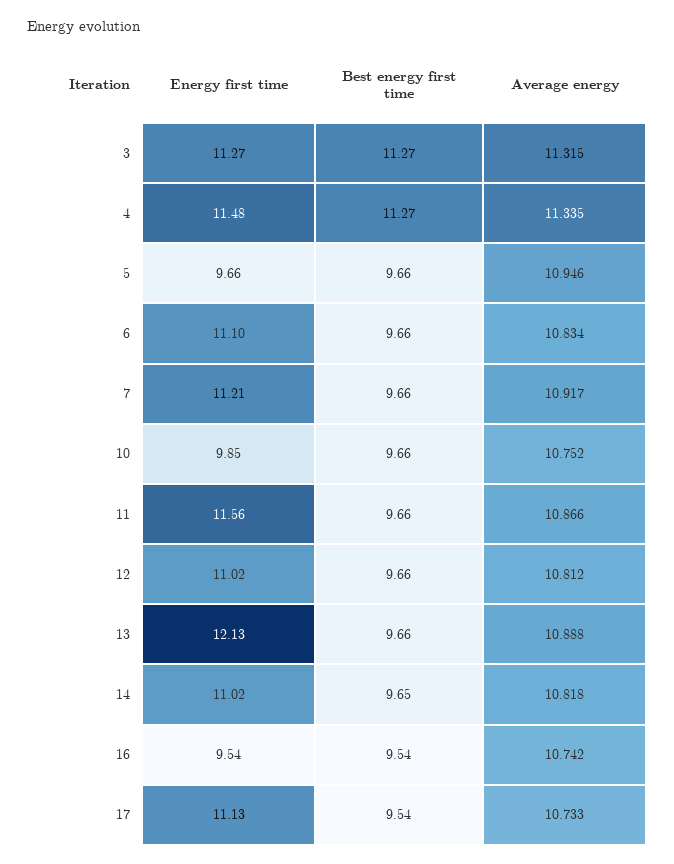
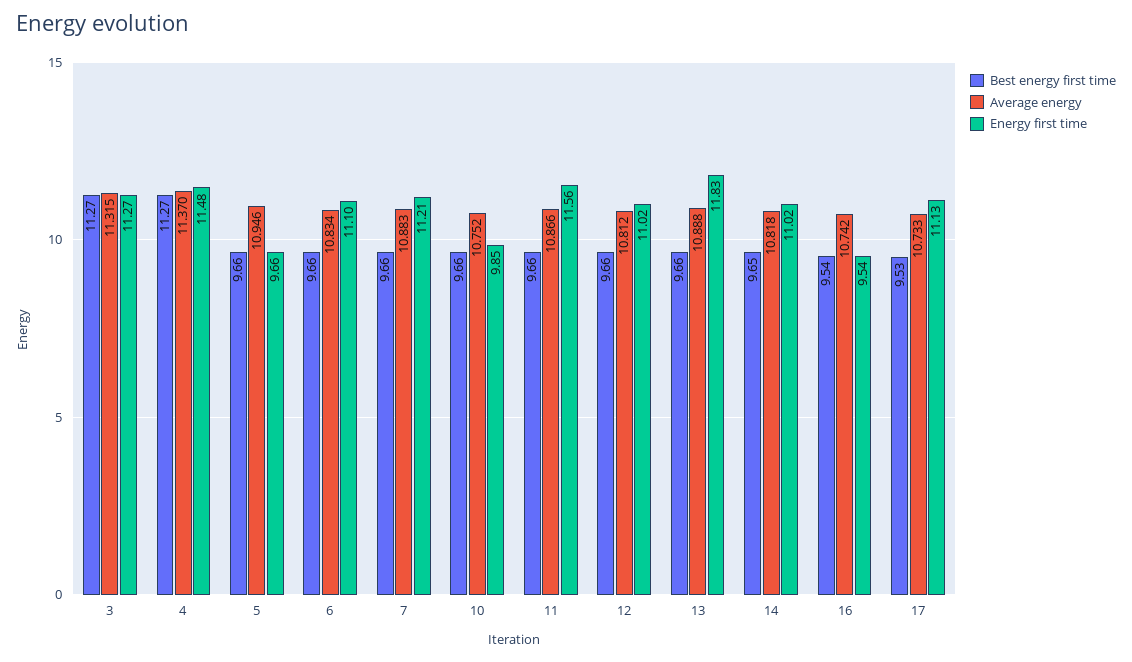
  {
    "Energy first time": {
      "3": 11.27,
      "4": 11.48,
      "5": 9.66,
      "6": 11.1,
      "7": 11.21,
      "10": 9.85,
      "11": 11.56,
      "12": 11.02,
-     "13": 12.13,
+     "13": 11.83,
      "14": 11.02,
      "16": 9.54,
      "17": 11.13
    },
    "Best energy first time": {
      "3": 11.27,
      "4": 11.27,
      "5": 9.66,
      "6": 9.66,
      "7": 9.66,
      "10": 9.66,
      "11": 9.66,
      "12": 9.66,
      "13": 9.66,
      "14": 9.65,
      "16": 9.54,
-     "17": 9.54
+     "17": 9.53
    },
    "Average energy": {
      "3": 11.315,
-     "4": 11.335,
+     "4": 11.37,
      "5": 10.946,
      "6": 10.834,
-     "7": 10.917,
+     "7": 10.883,
      "10": 10.752,
      "11": 10.866,
      "12": 10.812,
      "13": 10.888,
      "14": 10.818,
      "16": 10.742,
      "17": 10.733
    }
  }

